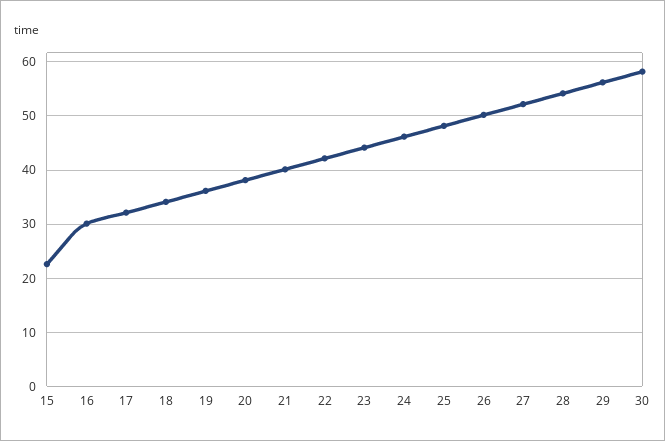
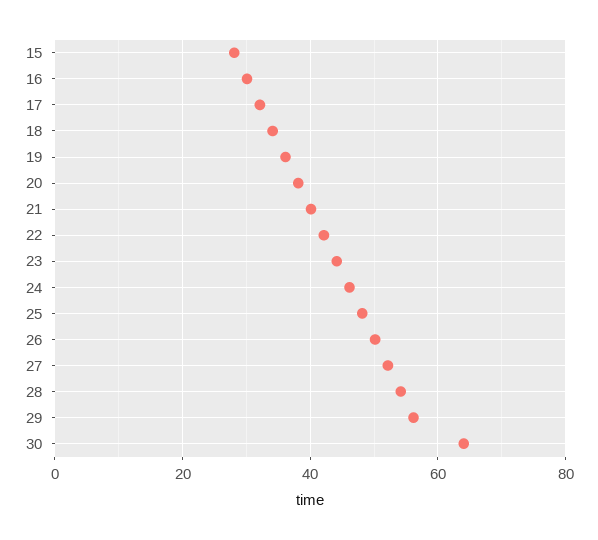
  {
-   "15": 22,
+   "15": 28,
    "16": 30,
    "17": 32,
    "18": 34,
    "19": 36,
    "20": 38,
    "21": 40,
    "22": 42,
    "23": 44,
    "24": 46,
    "25": 48,
    "26": 50,
    "27": 52,
    "28": 54,
    "29": 56,
-   "30": 58
+   "30": 64
  }

